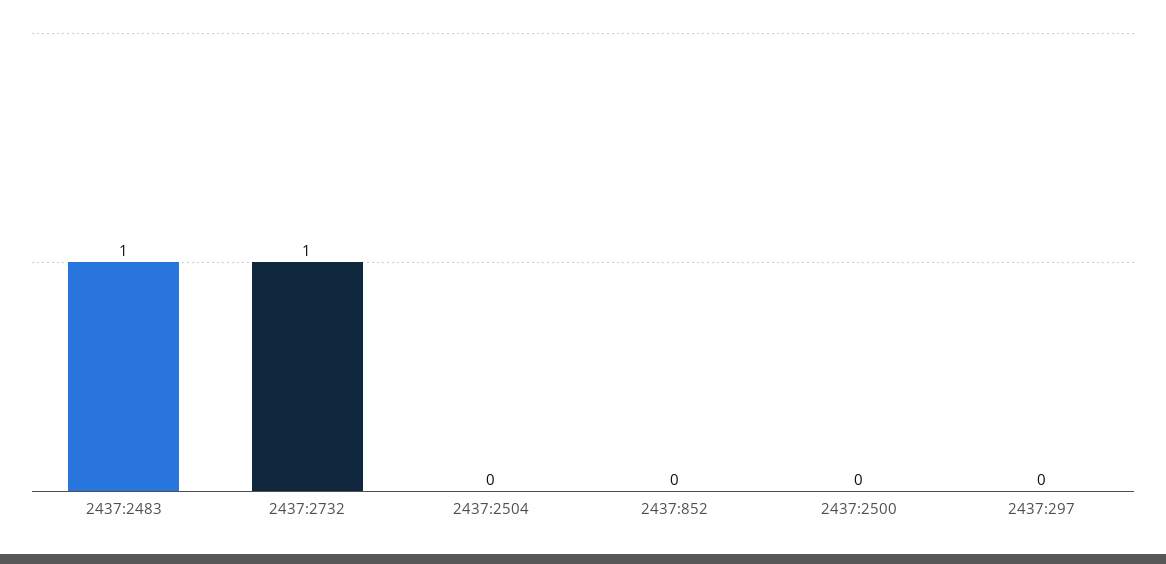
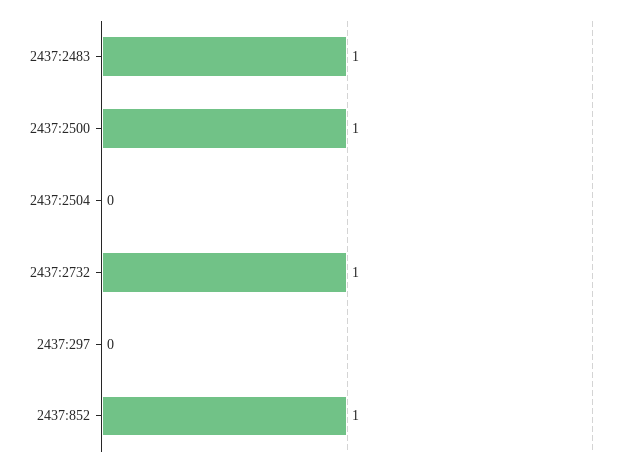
  {
    "2437:2483": 1,
    "2437:2732": 1,
    "2437:2504": 0,
-   "2437:852": 0,
+   "2437:852": 1,
-   "2437:2500": 0,
+   "2437:2500": 1,
    "2437:297": 0
  }

